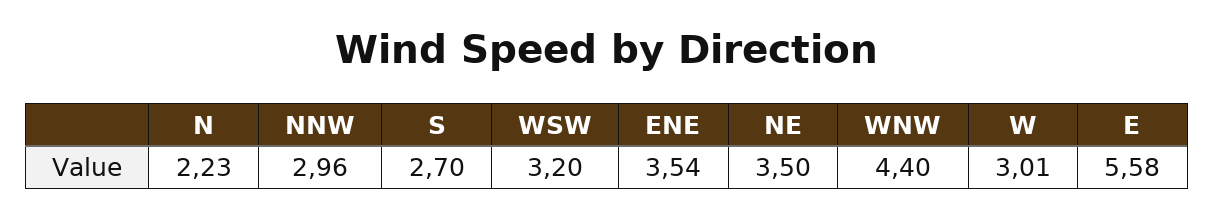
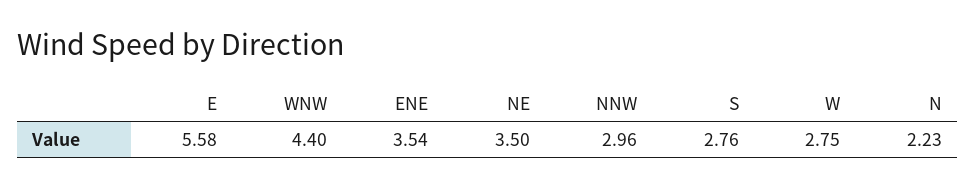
  {
    "N": 2.23,
    "NNW": 2.96,
-   "S": 2.7,
+   "S": 2.76,
-   "WSW": 3.2,
    "ENE": 3.54,
    "NE": 3.5,
    "WNW": 4.4,
-   "W": 3.01,
+   "W": 2.75,
    "E": 5.58
  }

